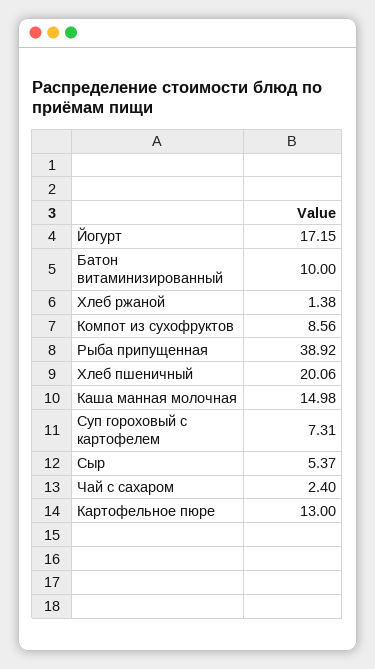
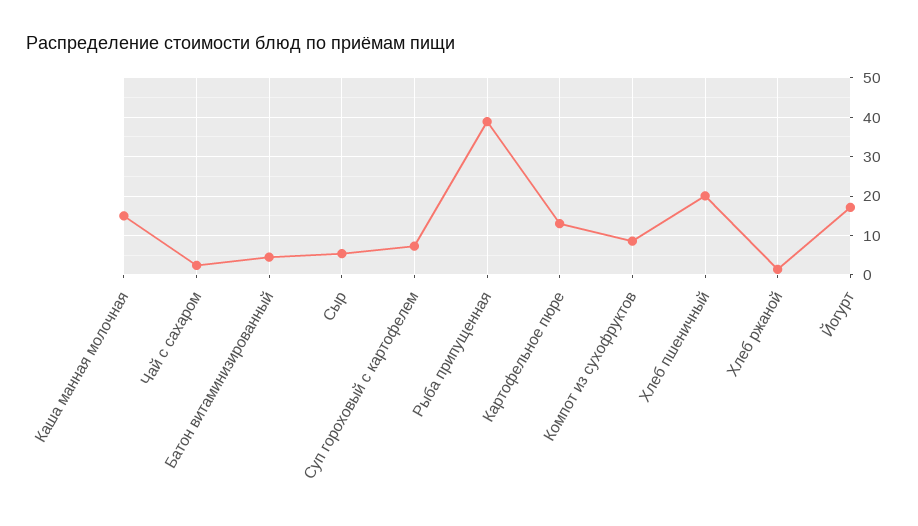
  {
    "Йогурт": 17.15,
-   "Батон витаминизированный": 10,
+   "Батон витаминизированный": 4,
    "Хлеб ржаной": 1.38,
    "Компот из сухофруктов": 8.56,
    "Рыба припущенная": 38.92,
    "Хлеб пшеничный": 20.06,
    "Каша манная молочная": 14.98,
    "Суп гороховый с картофелем": 7.31,
    "Сыр": 5.37,
    "Чай с сахаром": 2.4,
    "Картофельное пюре": 13
  }

